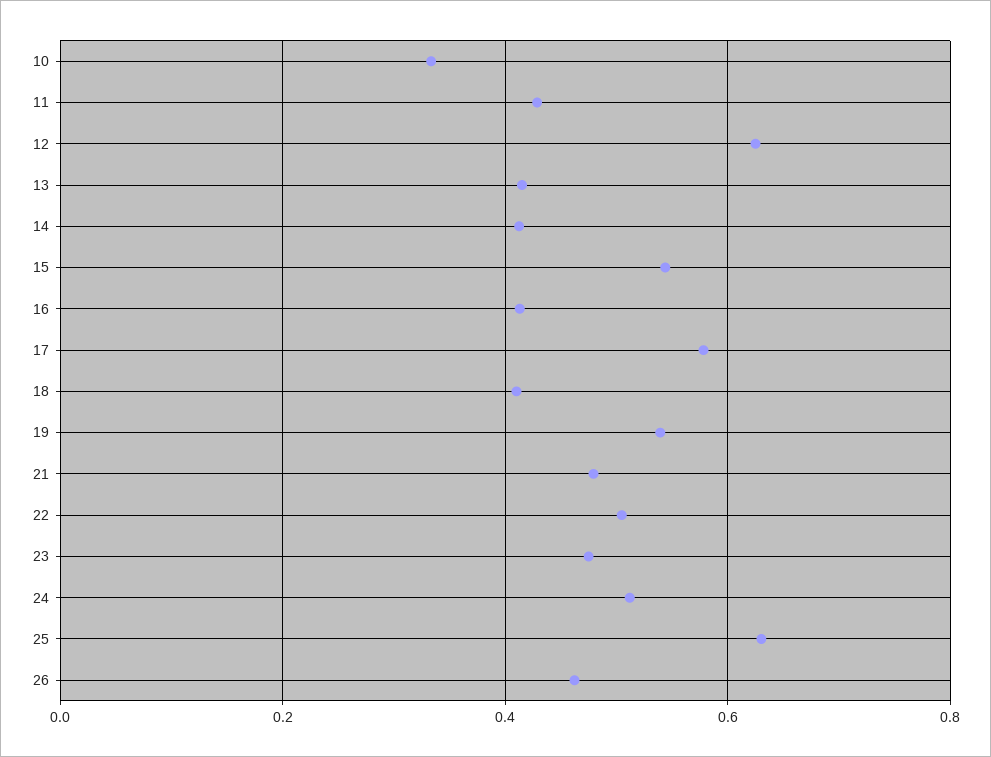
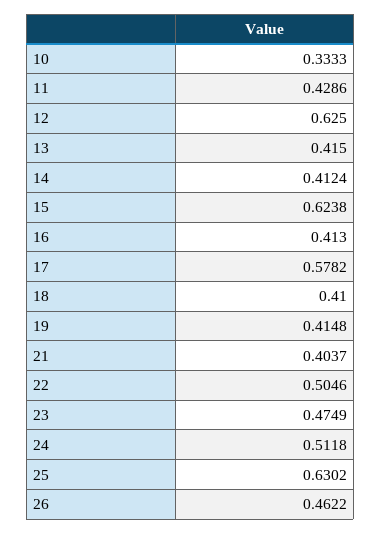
  {
    "10": 0.3333,
    "11": 0.4286,
    "12": 0.625,
    "13": 0.415,
    "14": 0.4124,
-   "15": 0.54,
+   "15": 0.6238,
    "16": 0.413,
    "17": 0.5782,
    "18": 0.41,
-   "19": 0.54,
+   "19": 0.4148,
-   "21": 0.48,
+   "21": 0.4037,
    "22": 0.5046,
    "23": 0.4749,
    "24": 0.5118,
    "25": 0.6302,
    "26": 0.4622
  }

